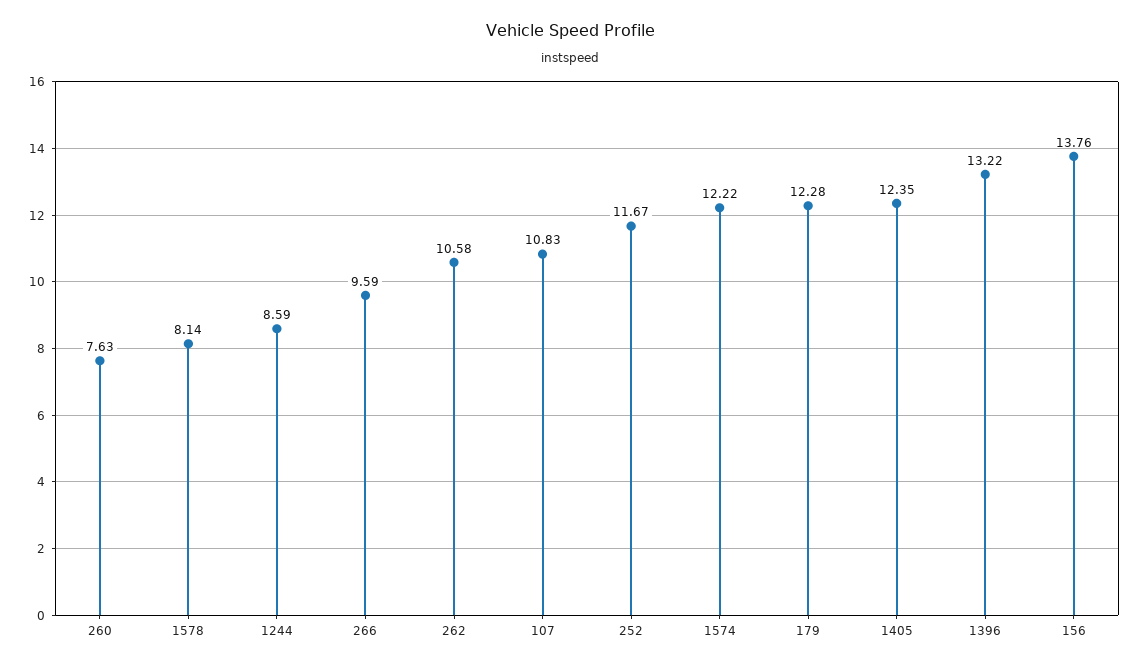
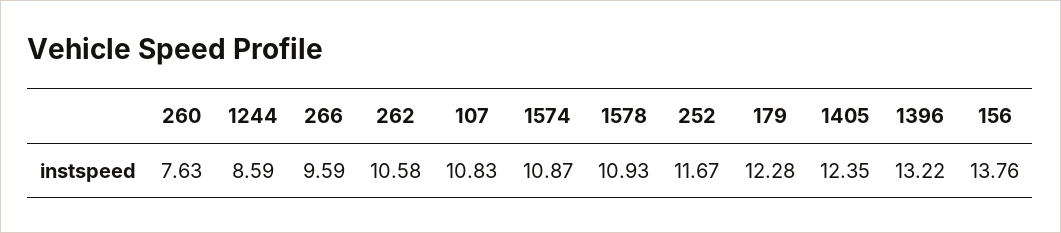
  {
    "260": 7.63,
-   "1578": 8.14,
+   "1578": 10.93,
    "1244": 8.59,
    "266": 9.59,
    "262": 10.58,
    "107": 10.83,
    "252": 11.67,
-   "1574": 12.22,
+   "1574": 10.87,
    "179": 12.28,
    "1405": 12.35,
    "1396": 13.22,
    "156": 13.76
  }

